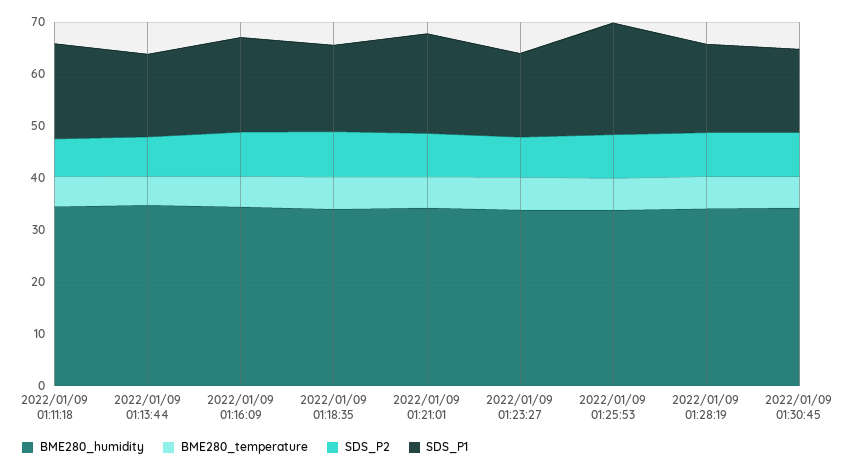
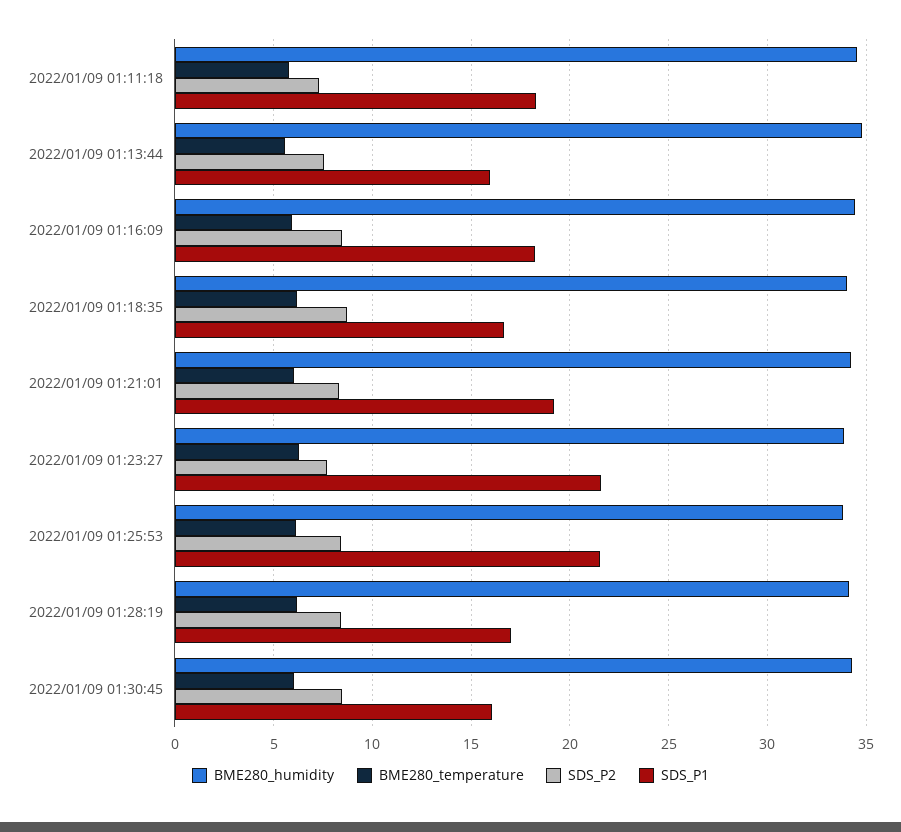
  {
    "BME280_humidity": {
      "2022/01/09 01:11:18": 34.5,
      "2022/01/09 01:13:44": 35,
      "2022/01/09 01:16:09": 34.5,
      "2022/01/09 01:18:35": 34,
      "2022/01/09 01:21:01": 34,
      "2022/01/09 01:23:27": 34,
      "2022/01/09 01:25:53": 34,
      "2022/01/09 01:28:19": 34,
      "2022/01/09 01:30:45": 34.5
    },
    "BME280_temperature": {
      "2022/01/09 01:11:18": 6,
      "2022/01/09 01:13:44": 5.5,
      "2022/01/09 01:16:09": 6,
      "2022/01/09 01:18:35": 6,
      "2022/01/09 01:21:01": 6,
      "2022/01/09 01:23:27": 6.5,
      "2022/01/09 01:25:53": 6,
      "2022/01/09 01:28:19": 6,
      "2022/01/09 01:30:45": 6
    },
    "SDS_P2": {
      "2022/01/09 01:11:18": 7.5,
      "2022/01/09 01:13:44": 7.5,
      "2022/01/09 01:16:09": 8.5,
      "2022/01/09 01:18:35": 8.5,
      "2022/01/09 01:21:01": 8.5,
      "2022/01/09 01:23:27": 7.5,
      "2022/01/09 01:25:53": 8.5,
      "2022/01/09 01:28:19": 8.5,
      "2022/01/09 01:30:45": 8.5
    },
    "SDS_P1": {
      "2022/01/09 01:11:18": 18.5,
      "2022/01/09 01:13:44": 16,
      "2022/01/09 01:16:09": 18,
      "2022/01/09 01:18:35": 16.5,
      "2022/01/09 01:21:01": 19,
-     "2022/01/09 01:23:27": 16,
+     "2022/01/09 01:23:27": 21.5,
      "2022/01/09 01:25:53": 21.5,
      "2022/01/09 01:28:19": 17,
      "2022/01/09 01:30:45": 16
    }
  }

